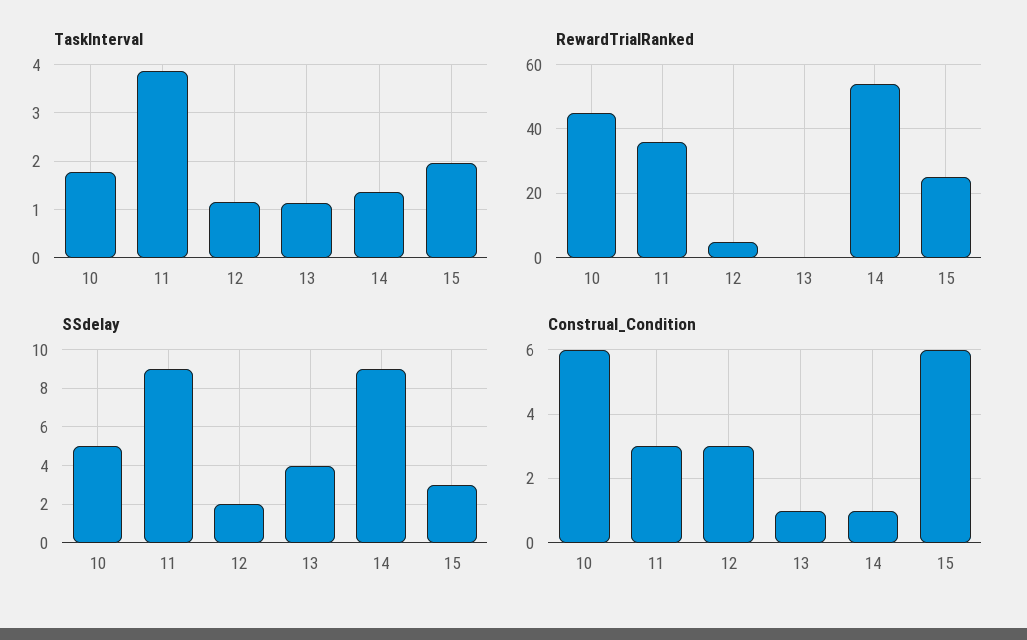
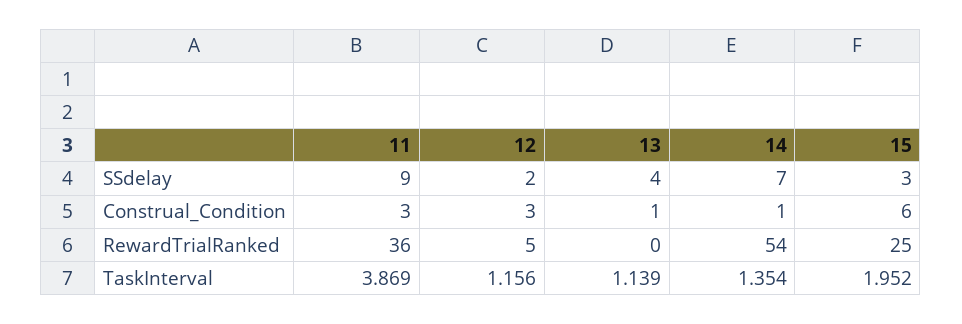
  {
    "TaskInterval": {
-     "10": 1.8,
      "11": 3.869,
      "12": 1.156,
      "13": 1.139,
      "14": 1.354,
      "15": 1.952
    },
    "RewardTrialRanked": {
-     "10": 45,
      "11": 36,
      "12": 5,
      "13": 0,
      "14": 54,
      "15": 25
    },
    "SSdelay": {
-     "10": 5,
      "11": 9,
      "12": 2,
      "13": 4,
-     "14": 9,
+     "14": 7,
      "15": 3
    },
    "Construal_Condition": {
-     "10": 6,
      "11": 3,
      "12": 3,
      "13": 1,
      "14": 1,
      "15": 6
    }
  }

